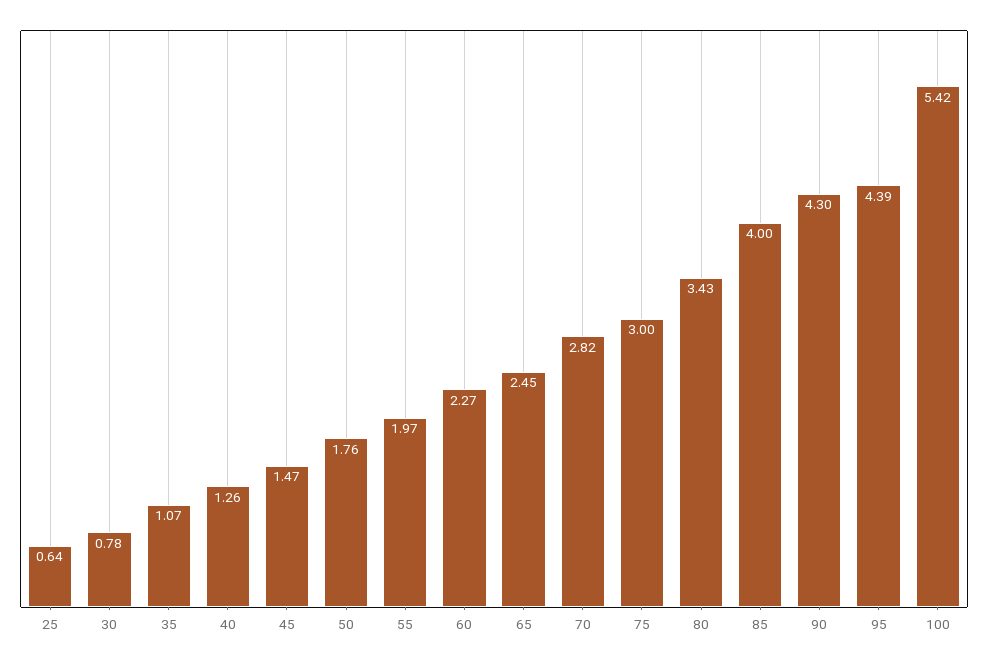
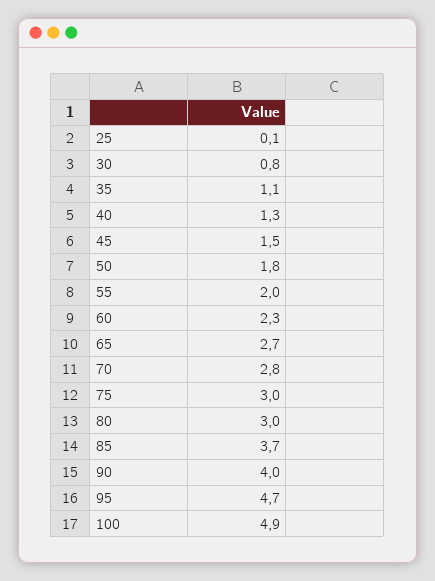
  {
-   "25": 0.64,
+   "25": 0.1,
    "30": 0.78,
    "35": 1.07,
    "40": 1.26,
    "45": 1.47,
    "50": 1.76,
    "55": 1.97,
    "60": 2.27,
-   "65": 2.45,
+   "65": 2.7,
    "70": 2.82,
    "75": 3,
-   "80": 3.43,
+   "80": 3,
-   "85": 4,
+   "85": 3.7,
-   "90": 4.3,
+   "90": 4,
-   "95": 4.39,
+   "95": 4.7,
-   "100": 5.42
+   "100": 4.9
  }

